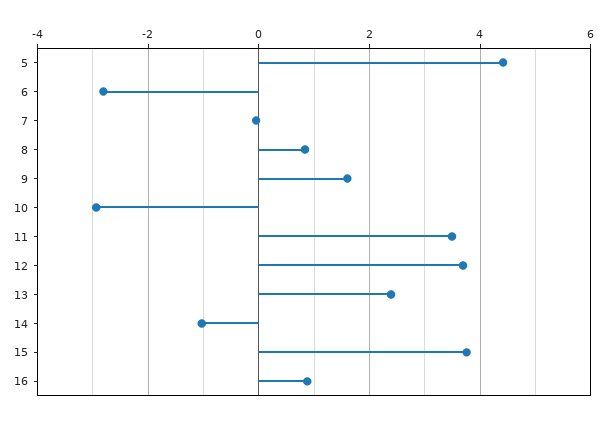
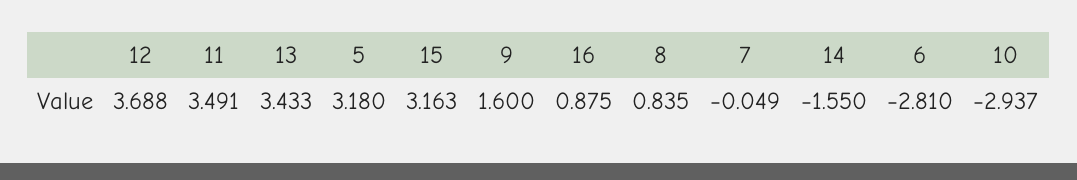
  {
-   "5": 4.4,
+   "5": 3.18,
    "6": -2.81,
    "7": -0.049,
    "8": 0.835,
    "9": 1.6,
    "10": -2.937,
    "11": 3.491,
    "12": 3.688,
-   "13": 2.4,
+   "13": 3.433,
-   "14": -1,
+   "14": -1.55,
-   "15": 3.8,
+   "15": 3.163,
    "16": 0.875
  }

